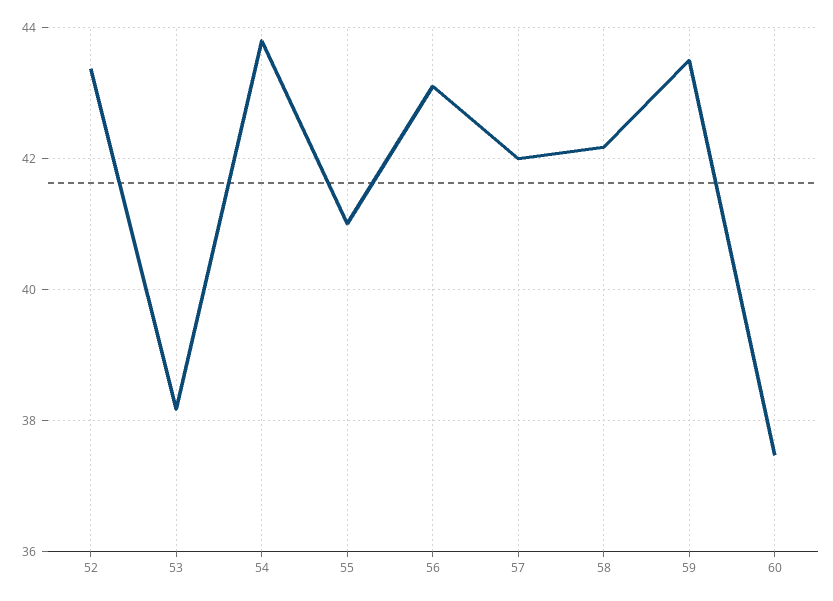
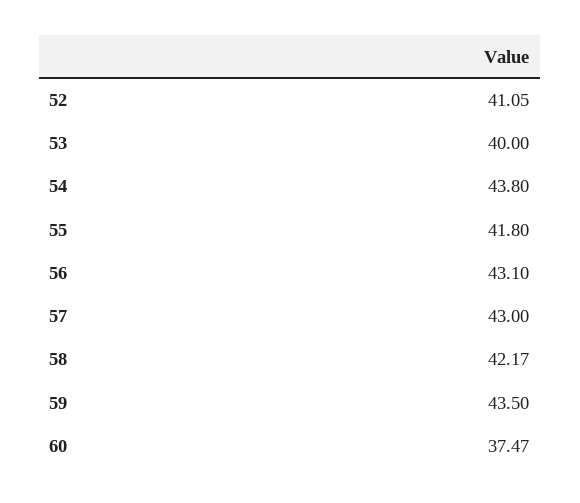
  {
-   "52": 43.4,
+   "52": 41.05,
-   "53": 38.2,
+   "53": 40,
    "54": 43.8,
-   "55": 41,
+   "55": 41.8,
    "56": 43.1,
-   "57": 42,
+   "57": 43,
    "58": 42.17,
    "59": 43.5,
    "60": 37.47
  }

